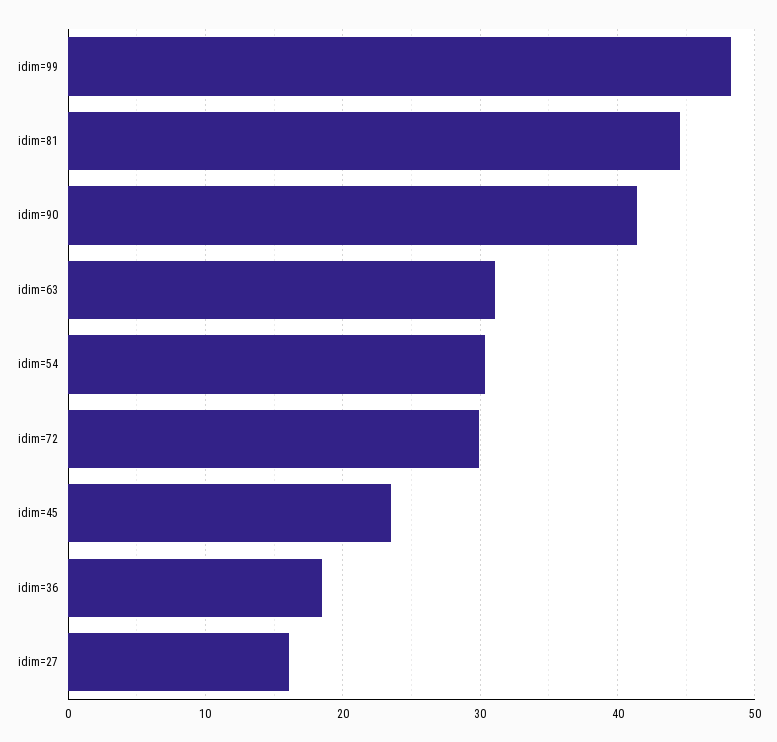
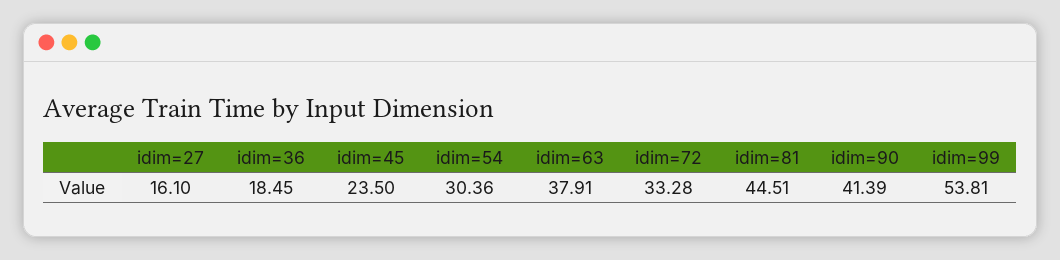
  {
-   "idim=99": 48,
+   "idim=99": 53.81,
    "idim=81": 44.51,
    "idim=90": 41.39,
-   "idim=63": 31,
+   "idim=63": 37.91,
    "idim=54": 30.36,
-   "idim=72": 30,
+   "idim=72": 33.28,
    "idim=45": 23.5,
    "idim=36": 18.45,
    "idim=27": 16.1
  }

